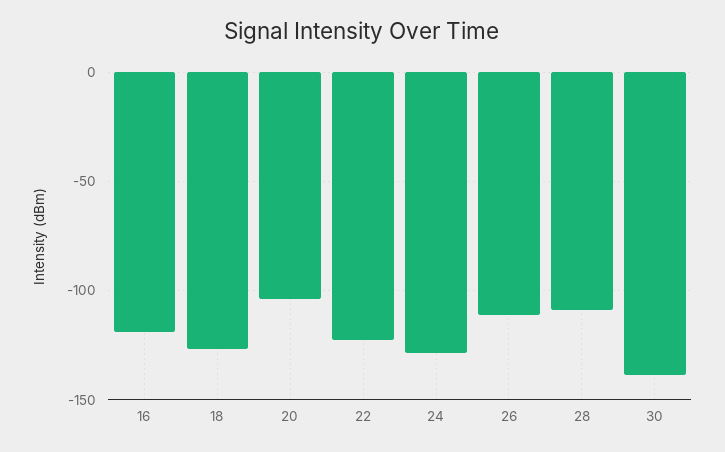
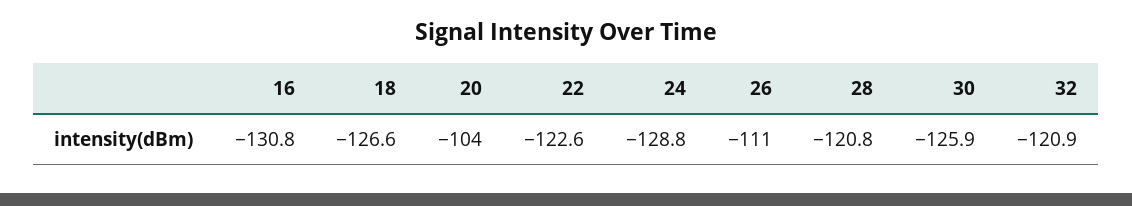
  {
-   "16": -120,
+   "16": -130.8,
    "18": -126.6,
    "20": -104,
    "22": -122.6,
    "24": -128.8,
    "26": -111,
-   "28": -110,
+   "28": -120.8,
-   "30": -140
+   "30": -125.9,
+   "32": -120.9
  }

